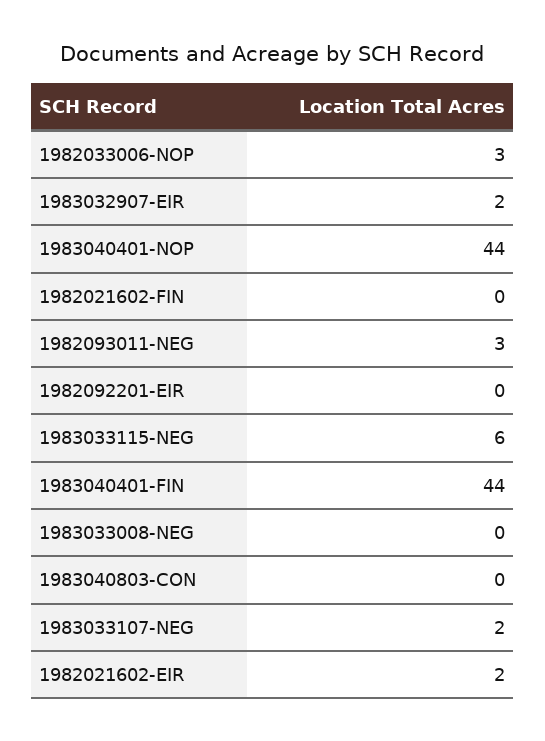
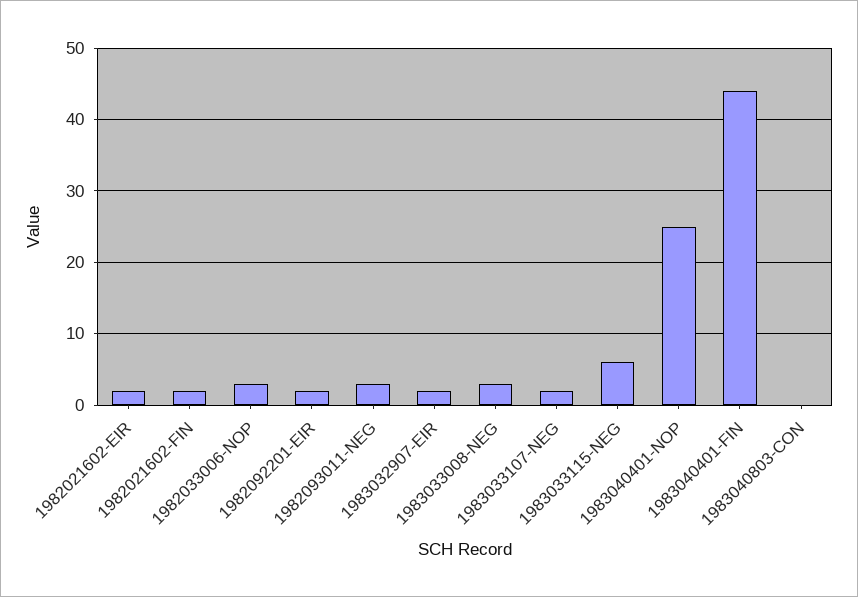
  {
    "1982033006-NOP": 3,
    "1983032907-EIR": 2,
-   "1983040401-NOP": 44,
+   "1983040401-NOP": 25,
-   "1982021602-FIN": 0,
+   "1982021602-FIN": 2,
    "1982093011-NEG": 3,
-   "1982092201-EIR": 0,
+   "1982092201-EIR": 2,
    "1983033115-NEG": 6,
    "1983040401-FIN": 44,
-   "1983033008-NEG": 0,
+   "1983033008-NEG": 3,
    "1983040803-CON": 0,
    "1983033107-NEG": 2,
    "1982021602-EIR": 2
  }

